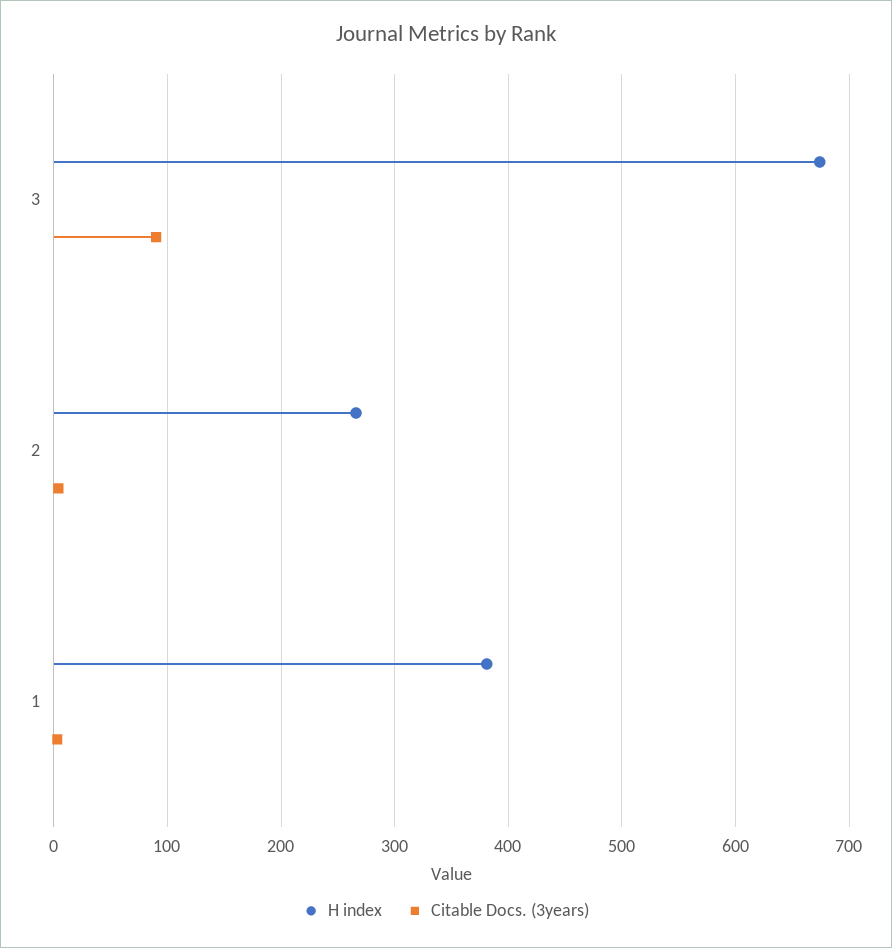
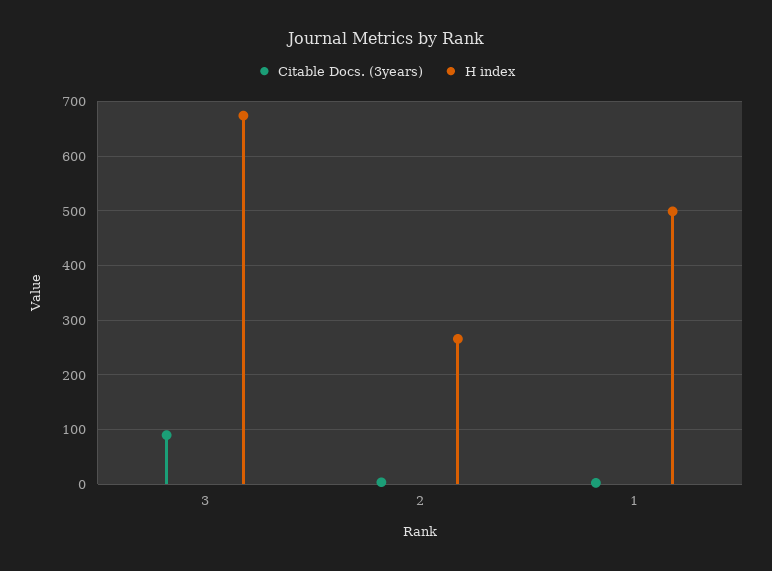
  {
    "H index": {
      "3": 670,
      "2": 270,
-     "1": 380
+     "1": 500
    },
    "Citable Docs. (3years)": {
      "3": 90,
      "2": 0,
      "1": 0
    }
  }

